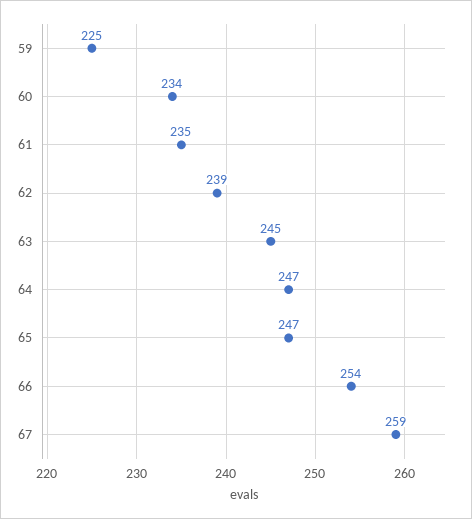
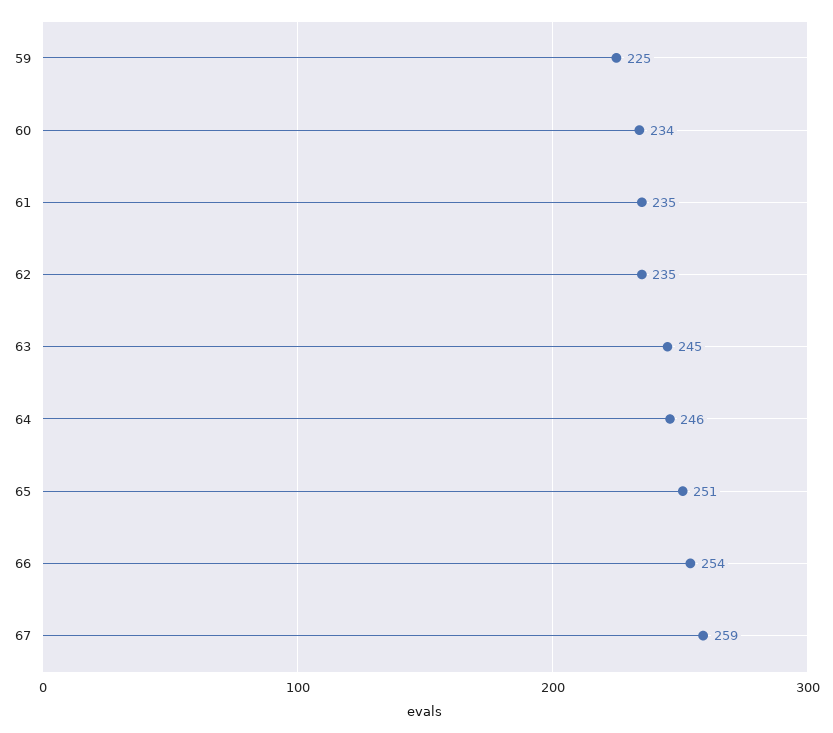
  {
    "59": 225,
    "60": 234,
    "61": 235,
-   "62": 239,
+   "62": 235,
    "63": 245,
-   "64": 247,
+   "64": 246,
-   "65": 247,
+   "65": 251,
    "66": 254,
    "67": 259
  }

